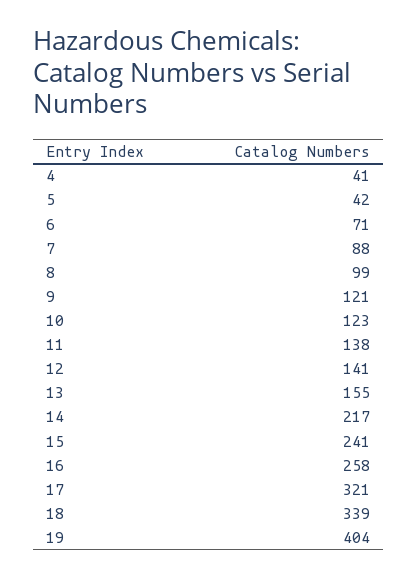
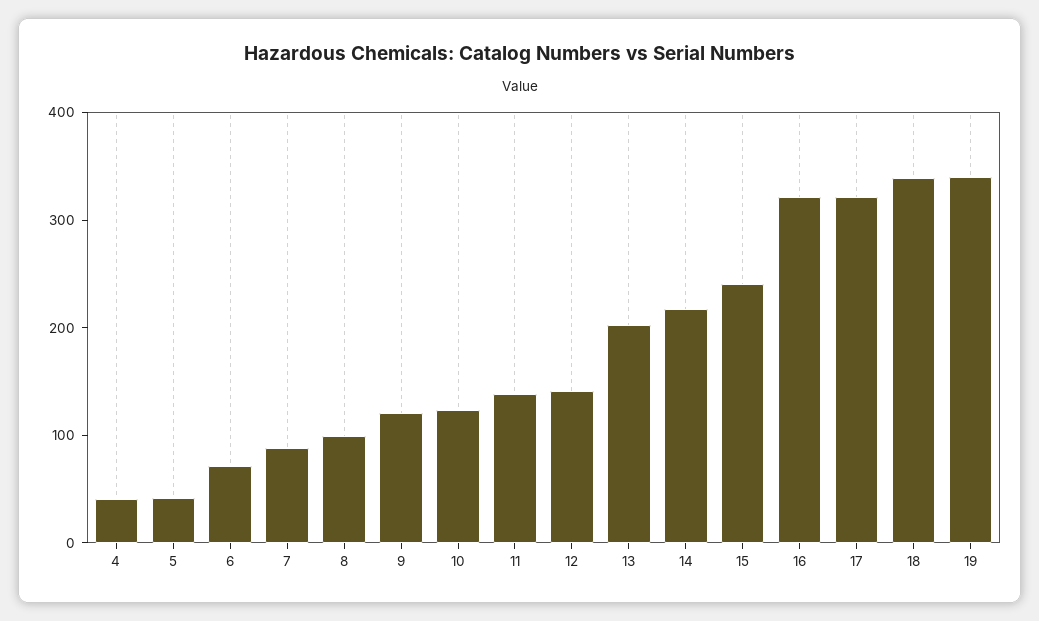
  {
    "4": 41,
    "5": 42,
    "6": 71,
    "7": 88,
    "8": 99,
    "9": 121,
    "10": 123,
    "11": 138,
    "12": 141,
-   "13": 155,
+   "13": 200,
    "14": 217,
    "15": 241,
-   "16": 258,
+   "16": 320,
    "17": 321,
    "18": 339,
-   "19": 404
+   "19": 340
  }

